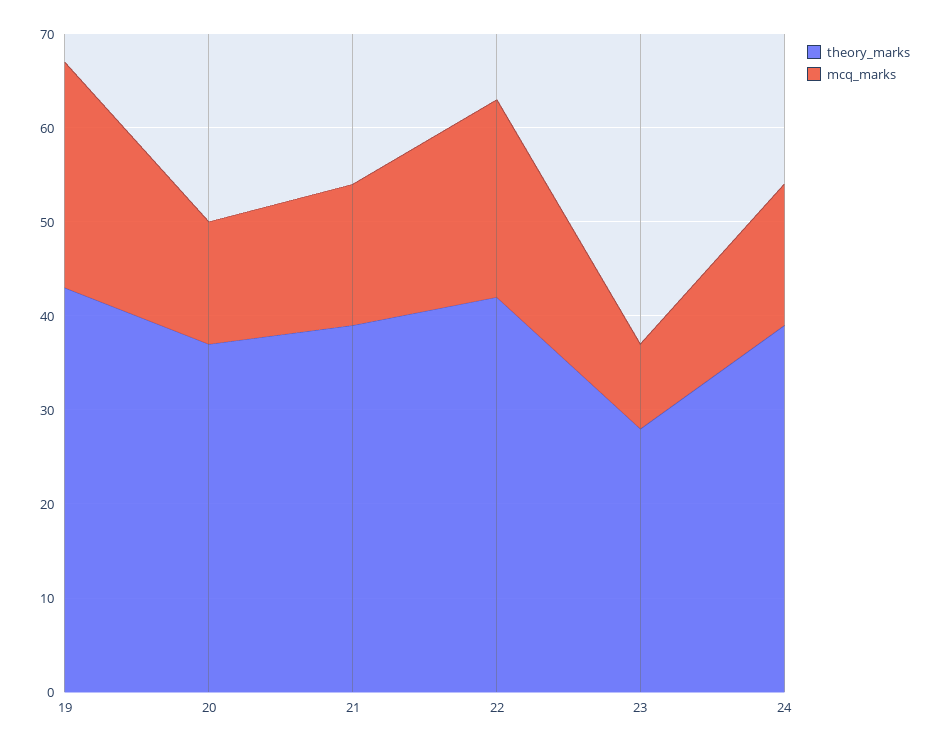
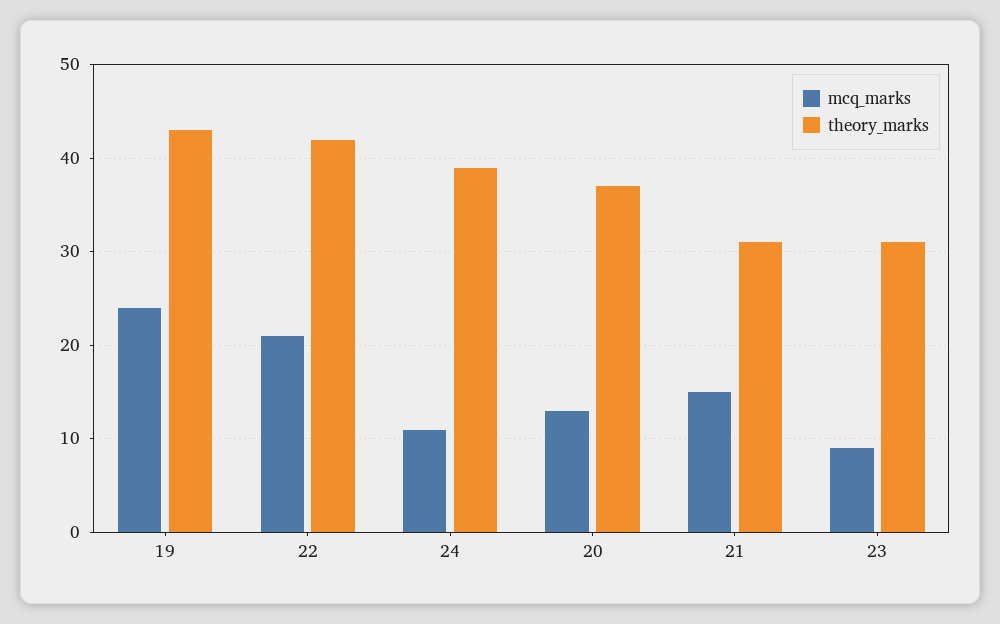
  {
    "theory_marks": {
      "19": 43,
      "20": 37,
-     "21": 39,
+     "21": 31,
      "22": 42,
-     "23": 28,
+     "23": 31,
      "24": 39
    },
    "mcq_marks": {
      "19": 24,
      "20": 13,
      "21": 15,
      "22": 21,
      "23": 9,
-     "24": 15
+     "24": 11
    }
  }

